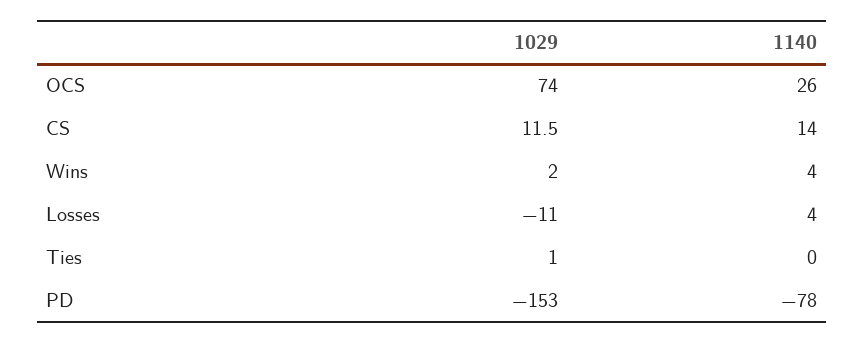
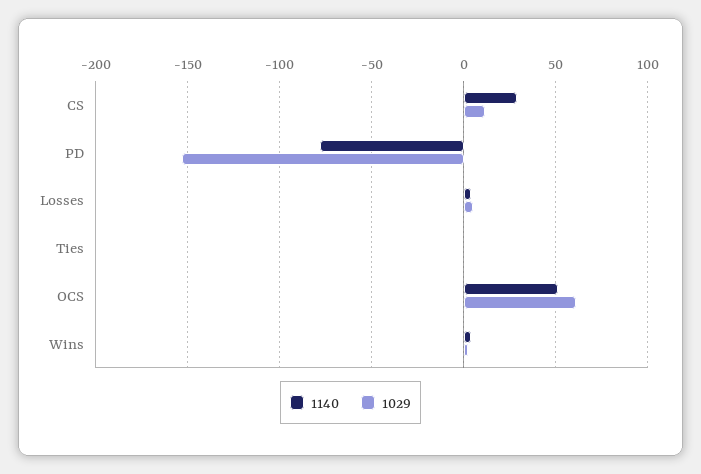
  {
    "1029": {
-     "OCS": 74,
+     "OCS": 60,
      "CS": 11.5,
      "Wins": 2,
-     "Losses": -11,
+     "Losses": 5,
      "Ties": 1,
      "PD": -153
    },
    "1140": {
-     "OCS": 26,
+     "OCS": 50,
-     "CS": 14,
+     "CS": 30,
      "Wins": 4,
      "Losses": 4,
      "Ties": 0,
      "PD": -78
    }
  }

